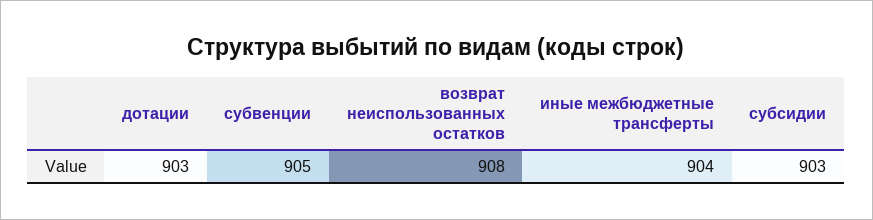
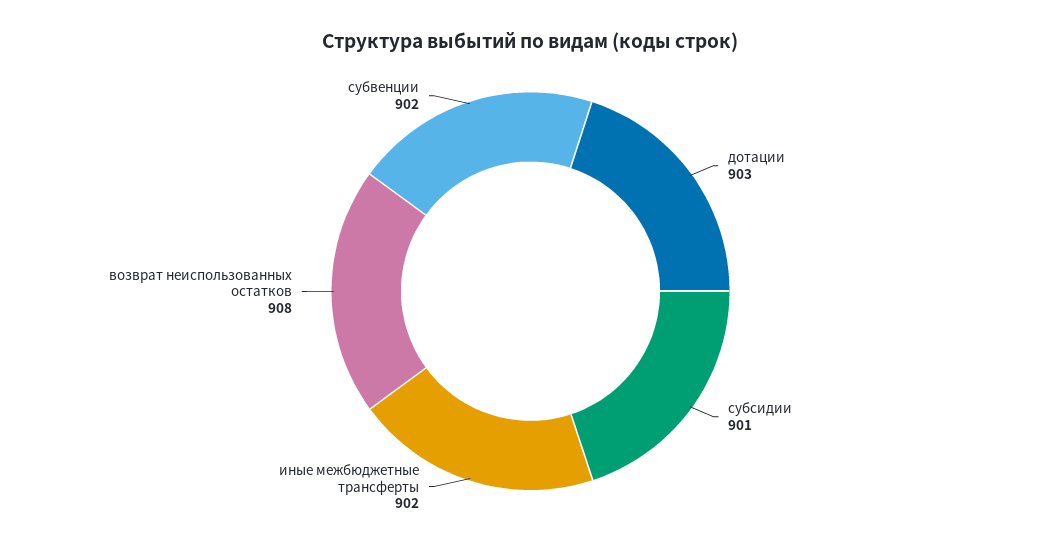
  {
    "дотации": 903,
-   "субвенции": 905,
+   "субвенции": 902,
    "возврат неиспользованных остатков": 908,
-   "иные межбюджетные трансферты": 904,
+   "иные межбюджетные трансферты": 902,
-   "субсидии": 903
+   "субсидии": 901
  }

